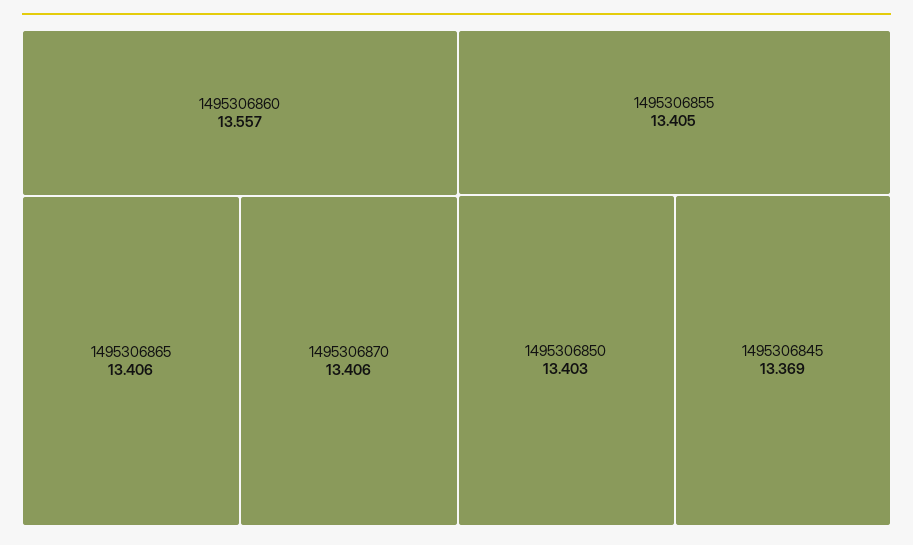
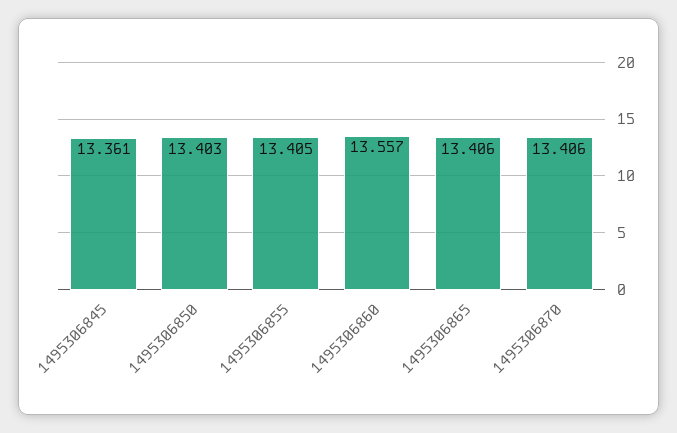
  {
    "1495306860": 13.557,
    "1495306865": 13.406,
    "1495306870": 13.406,
    "1495306855": 13.405,
    "1495306850": 13.403,
-   "1495306845": 13.369
+   "1495306845": 13.361
  }

